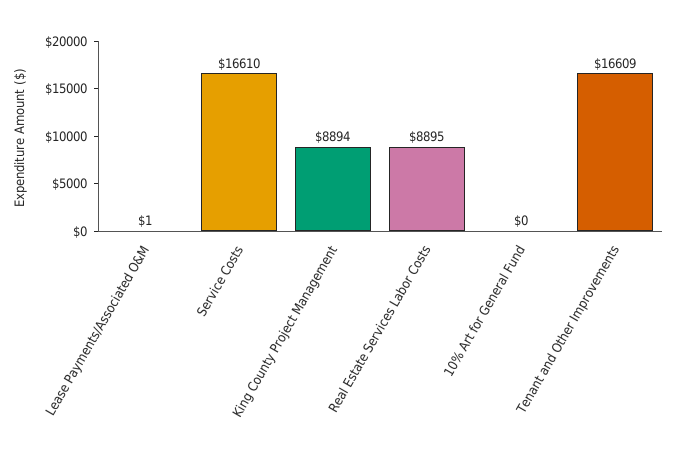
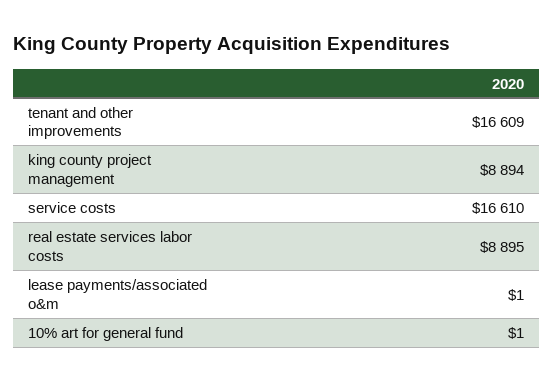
  {
    "Lease Payments/Associated O&M": 1,
    "Service Costs": 16610,
    "King County Project Management": 8894,
    "Real Estate Services Labor Costs": 8895,
-   "10% Art for General Fund": 0,
+   "10% Art for General Fund": 1,
    "Tenant and Other Improvements": 16609
  }

